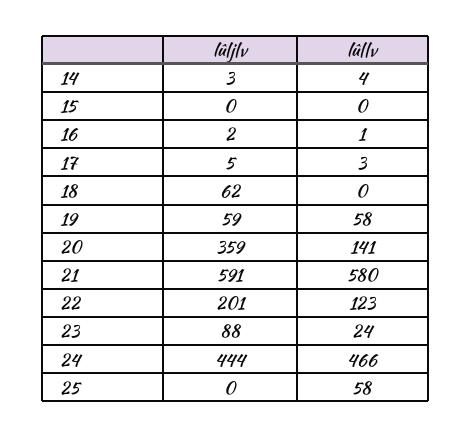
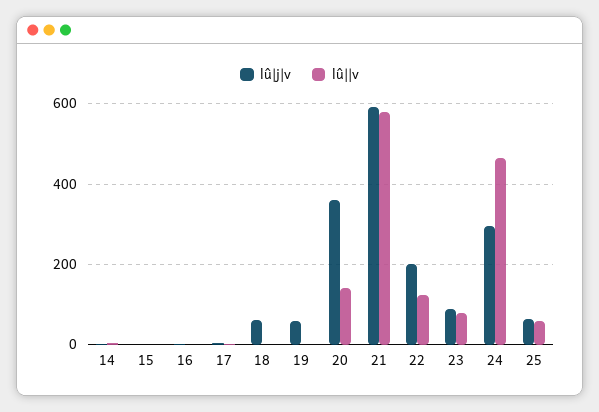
  {
    "lû|j|v": {
      "14": 3,
      "15": 0,
      "16": 2,
      "17": 5,
      "18": 62,
      "19": 59,
      "20": 359,
      "21": 591,
      "22": 201,
      "23": 88,
-     "24": 444,
+     "24": 300,
-     "25": 0
+     "25": 60
    },
    "lû||v": {
      "14": 4,
      "15": 0,
      "16": 1,
      "17": 3,
      "18": 0,
-     "19": 58,
+     "19": 0,
      "20": 141,
      "21": 580,
      "22": 123,
-     "23": 24,
+     "23": 80,
      "24": 466,
      "25": 58
    }
  }

